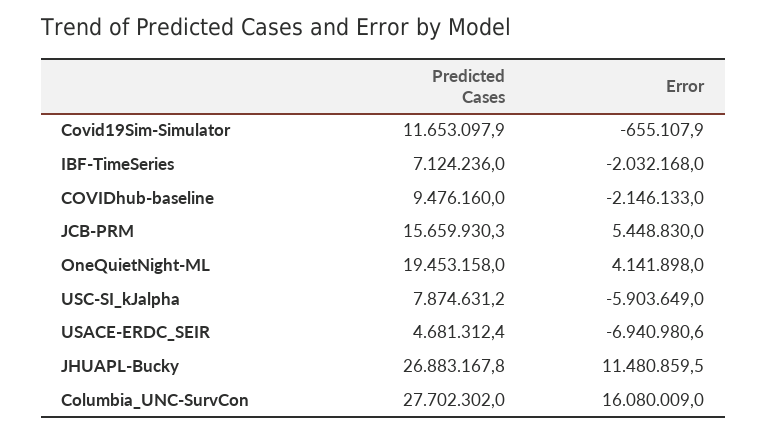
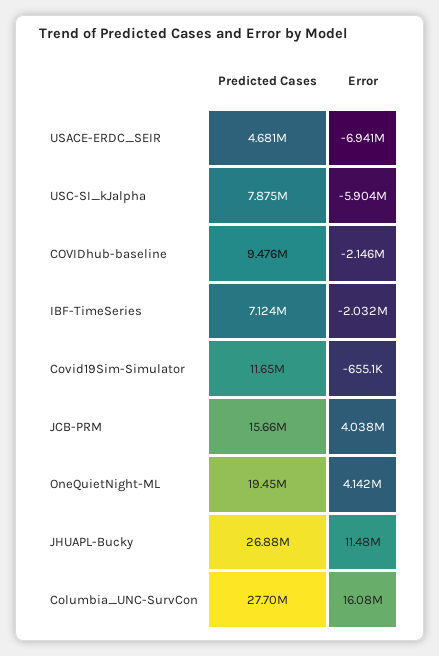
  {
    "Predicted Cases": {
      "Covid19Sim-Simulator": 11653097.9,
      "IBF-TimeSeries": 7124236,
      "COVIDhub-baseline": 9476160,
      "JCB-PRM": 15659930.3,
      "OneQuietNight-ML": 19453158,
      "USC-SI_kJalpha": 7874631.2,
      "USACE-ERDC_SEIR": 4681312.4,
      "JHUAPL-Bucky": 26883167.8,
      "Columbia_UNC-SurvCon": 27702302
    },
    "Error": {
      "Covid19Sim-Simulator": -655107.9,
      "IBF-TimeSeries": -2032168,
      "COVIDhub-baseline": -2146133,
-     "JCB-PRM": 5448830,
+     "JCB-PRM": 4038000,
      "OneQuietNight-ML": 4141898,
      "USC-SI_kJalpha": -5903649,
      "USACE-ERDC_SEIR": -6940980.6,
      "JHUAPL-Bucky": 11480859.5,
      "Columbia_UNC-SurvCon": 16080009
    }
  }

